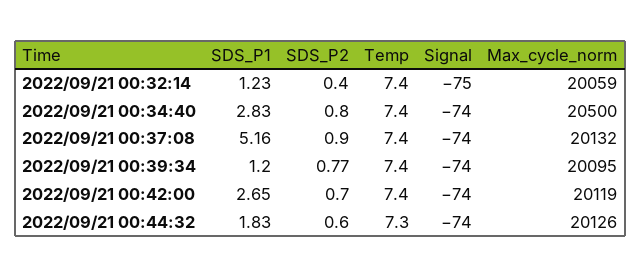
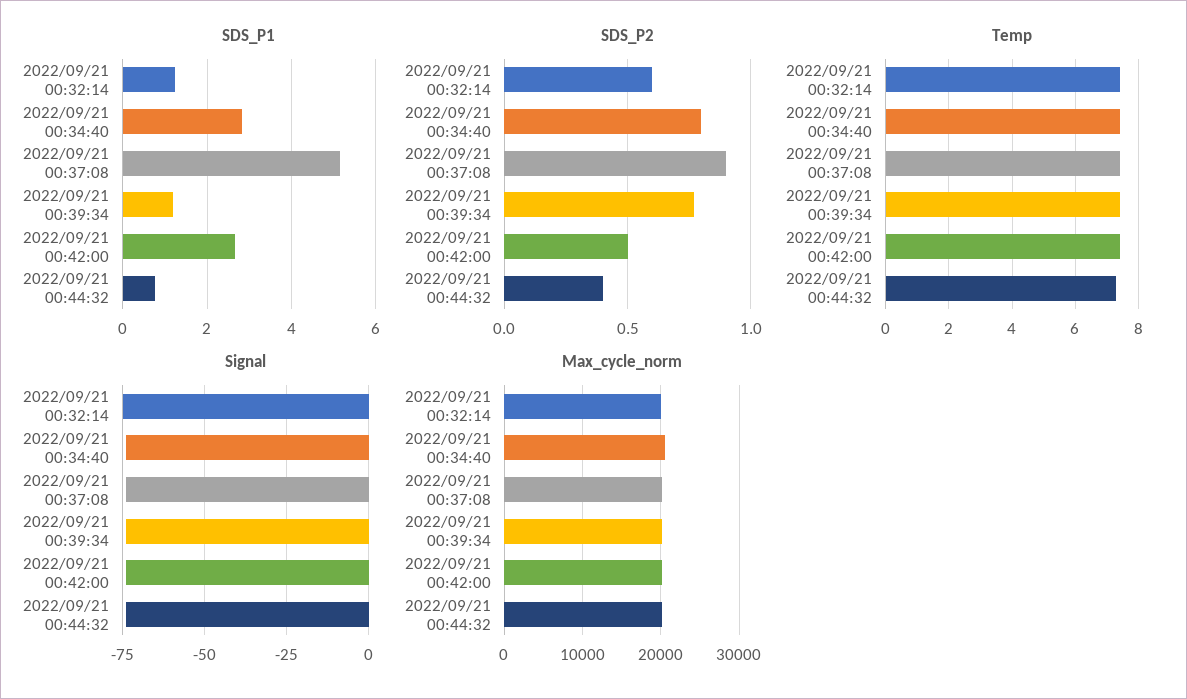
  {
    "SDS_P1": {
      "2022/09/21 00:32:14": 1.23,
      "2022/09/21 00:34:40": 2.83,
      "2022/09/21 00:37:08": 5.16,
      "2022/09/21 00:39:34": 1.2,
      "2022/09/21 00:42:00": 2.65,
-     "2022/09/21 00:44:32": 1.83
+     "2022/09/21 00:44:32": 0.8
    },
    "SDS_P2": {
-     "2022/09/21 00:32:14": 0.4,
+     "2022/09/21 00:32:14": 0.6,
      "2022/09/21 00:34:40": 0.8,
      "2022/09/21 00:37:08": 0.9,
      "2022/09/21 00:39:34": 0.77,
-     "2022/09/21 00:42:00": 0.7,
+     "2022/09/21 00:42:00": 0.5,
-     "2022/09/21 00:44:32": 0.6
+     "2022/09/21 00:44:32": 0.4
    },
    "Temp": {
      "2022/09/21 00:32:14": 7.4,
      "2022/09/21 00:34:40": 7.4,
      "2022/09/21 00:37:08": 7.4,
      "2022/09/21 00:39:34": 7.4,
      "2022/09/21 00:42:00": 7.4,
      "2022/09/21 00:44:32": 7.3
    },
    "Signal": {
      "2022/09/21 00:32:14": -75,
      "2022/09/21 00:34:40": -74,
      "2022/09/21 00:37:08": -74,
      "2022/09/21 00:39:34": -74,
      "2022/09/21 00:42:00": -74,
      "2022/09/21 00:44:32": -74
    },
    "Max_cycle_norm": {
      "2022/09/21 00:32:14": 20059,
      "2022/09/21 00:34:40": 20500,
      "2022/09/21 00:37:08": 20132,
      "2022/09/21 00:39:34": 20095,
      "2022/09/21 00:42:00": 20119,
      "2022/09/21 00:44:32": 20126
    }
  }

